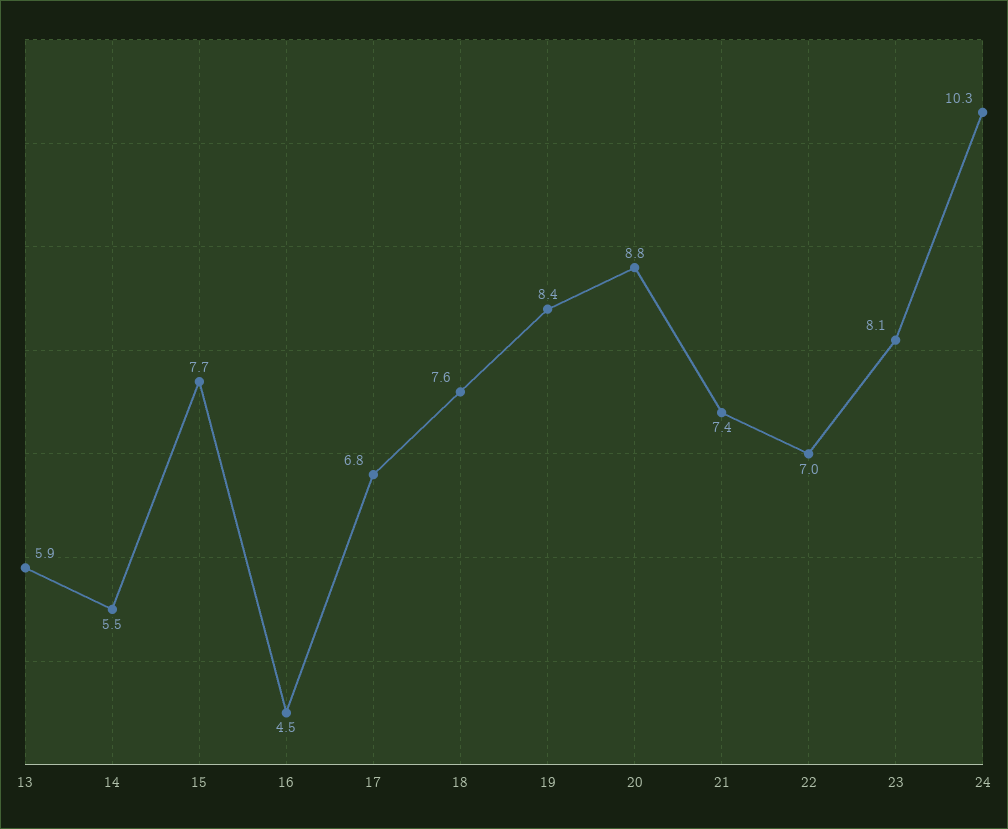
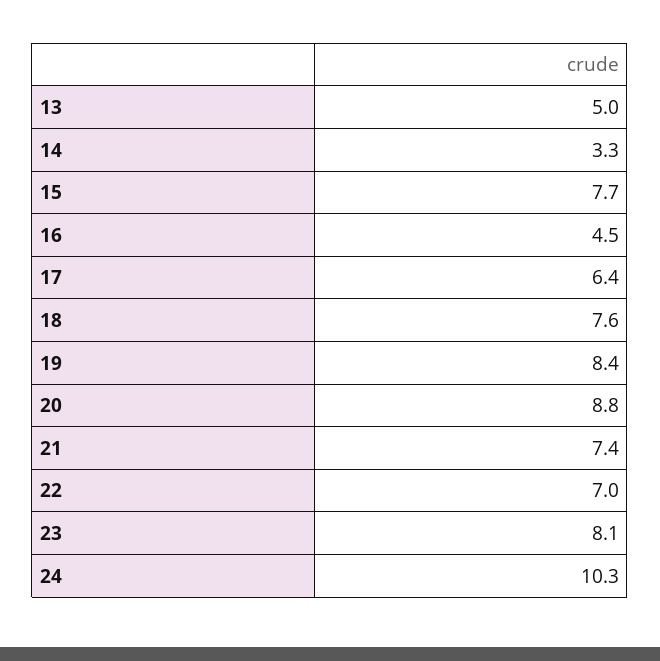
  {
-   "13": 5.9,
+   "13": 5,
-   "14": 5.5,
+   "14": 3.3,
    "15": 7.7,
    "16": 4.5,
-   "17": 6.8,
+   "17": 6.4,
    "18": 7.6,
    "19": 8.4,
    "20": 8.8,
    "21": 7.4,
    "22": 7,
    "23": 8.1,
    "24": 10.3
  }

